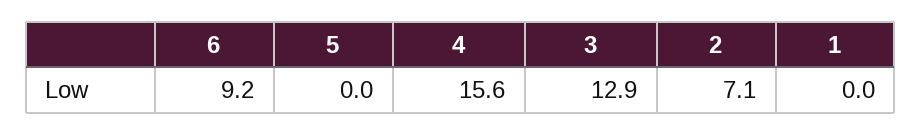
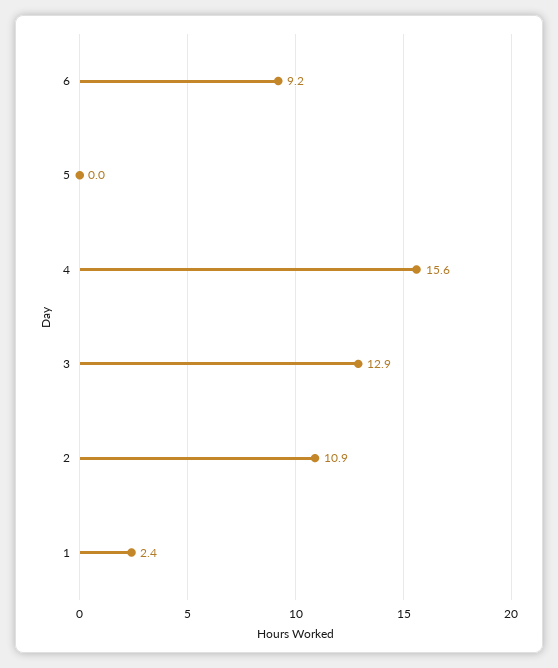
  {
    "6": 9.2,
    "5": 0,
    "4": 15.6,
    "3": 12.9,
-   "2": 7.1,
+   "2": 10.9,
-   "1": 0
+   "1": 2.4
  }

